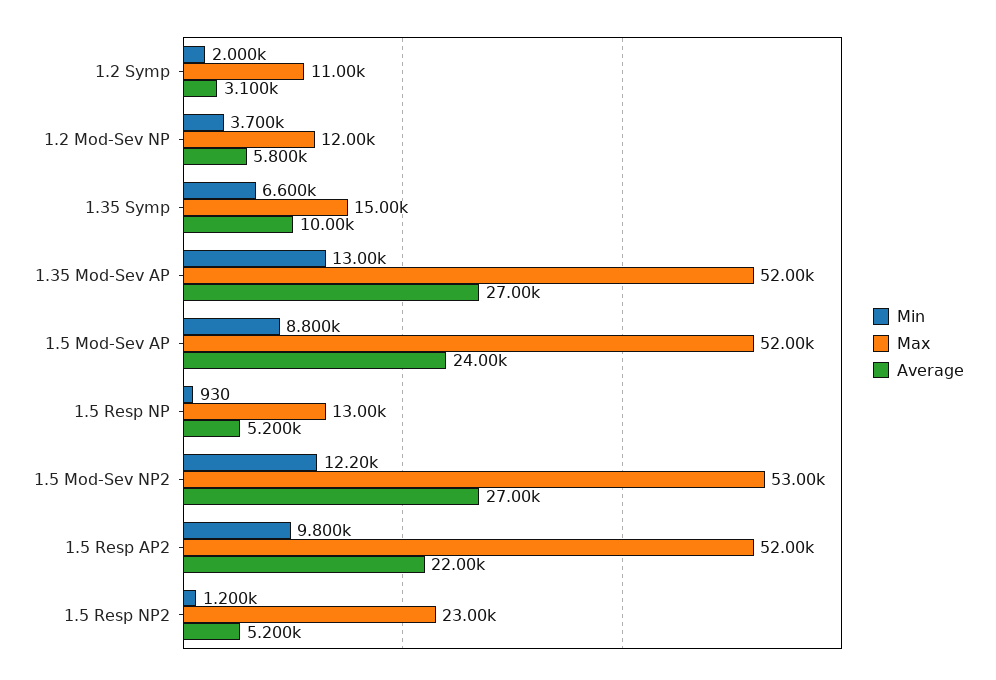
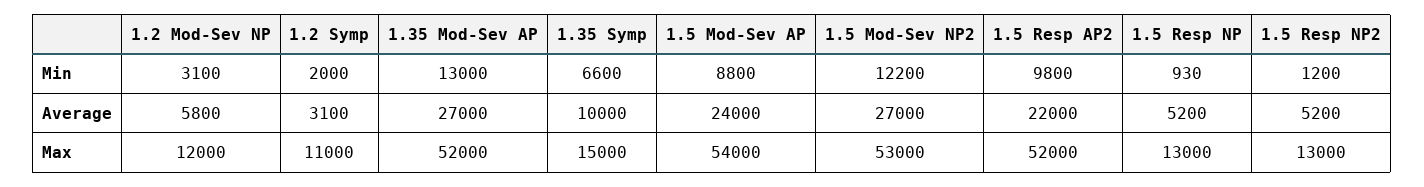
  {
    "Min": {
      "1.2 Symp": 2000,
-     "1.2 Mod-Sev NP": 3700,
+     "1.2 Mod-Sev NP": 3100,
      "1.35 Symp": 6600,
      "1.35 Mod-Sev AP": 13000,
      "1.5 Mod-Sev AP": 8800,
      "1.5 Resp NP": 930,
      "1.5 Mod-Sev NP2": 12200,
      "1.5 Resp AP2": 9800,
      "1.5 Resp NP2": 1200
    },
    "Max": {
      "1.2 Symp": 11000,
      "1.2 Mod-Sev NP": 12000,
      "1.35 Symp": 15000,
      "1.35 Mod-Sev AP": 52000,
-     "1.5 Mod-Sev AP": 52000,
+     "1.5 Mod-Sev AP": 54000,
      "1.5 Resp NP": 13000,
      "1.5 Mod-Sev NP2": 53000,
      "1.5 Resp AP2": 52000,
-     "1.5 Resp NP2": 23000
+     "1.5 Resp NP2": 13000
    },
    "Average": {
      "1.2 Symp": 3100,
      "1.2 Mod-Sev NP": 5800,
      "1.35 Symp": 10000,
      "1.35 Mod-Sev AP": 27000,
      "1.5 Mod-Sev AP": 24000,
      "1.5 Resp NP": 5200,
      "1.5 Mod-Sev NP2": 27000,
      "1.5 Resp AP2": 22000,
      "1.5 Resp NP2": 5200
    }
  }

